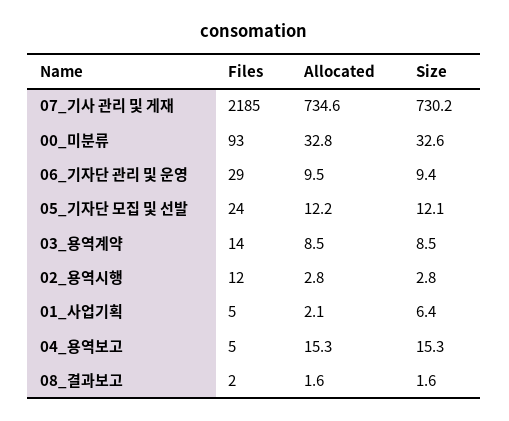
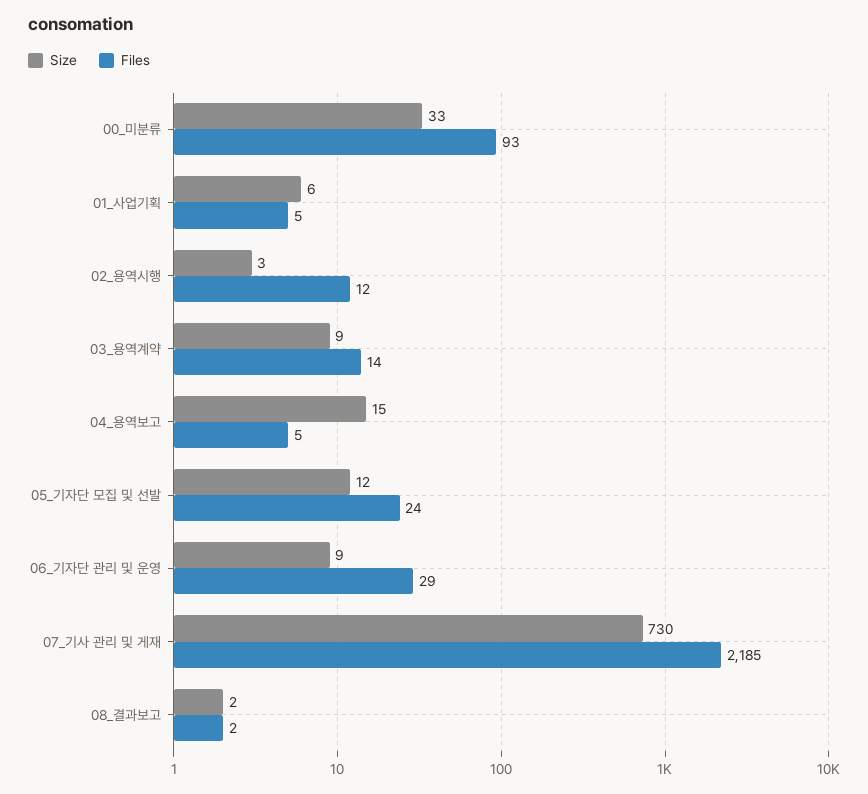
  {
    "Files": {
      "07_기사 관리 및 게재": 2185,
      "00_미분류": 93,
      "06_기자단 관리 및 운영": 29,
      "05_기자단 모집 및 선발": 24,
      "03_용역계약": 14,
      "02_용역시행": 12,
      "01_사업기획": 5,
      "04_용역보고": 5,
      "08_결과보고": 2
    },
-   "Allocated": {
-     "07_기사 관리 및 게재": 734.6,
-     "00_미분류": 32.8,
-     "06_기자단 관리 및 운영": 9.5,
-     "05_기자단 모집 및 선발": 12.2,
-     "03_용역계약": 8.5,
-     "02_용역시행": 2.8,
-     "01_사업기획": 2.1,
-     "04_용역보고": 15.3,
-     "08_결과보고": 1.6
-   },
    "Size": {
      "07_기사 관리 및 게재": 730.2,
      "00_미분류": 32.6,
      "06_기자단 관리 및 운영": 9.4,
      "05_기자단 모집 및 선발": 12.1,
      "03_용역계약": 8.5,
      "02_용역시행": 2.8,
      "01_사업기획": 6.4,
      "04_용역보고": 15.3,
      "08_결과보고": 1.6
    }
  }

